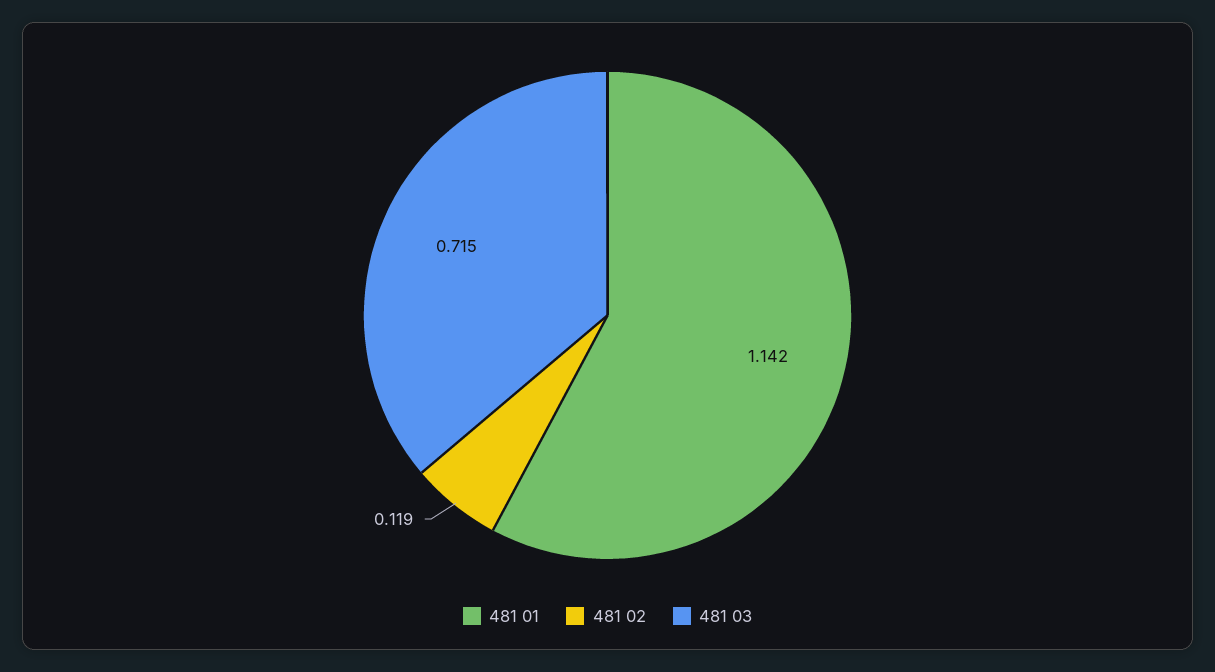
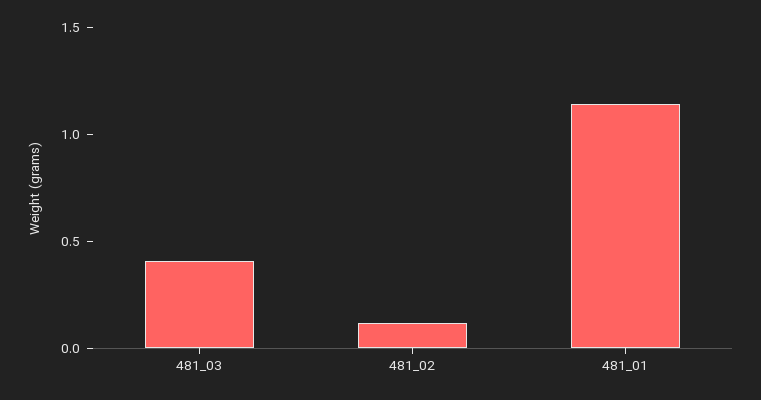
  {
    "481 01": 1.142,
    "481 02": 0.119,
-   "481 03": 0.715
+   "481 03": 0.4
  }

